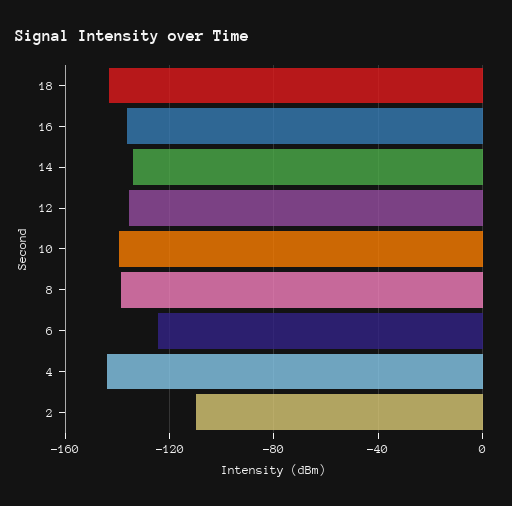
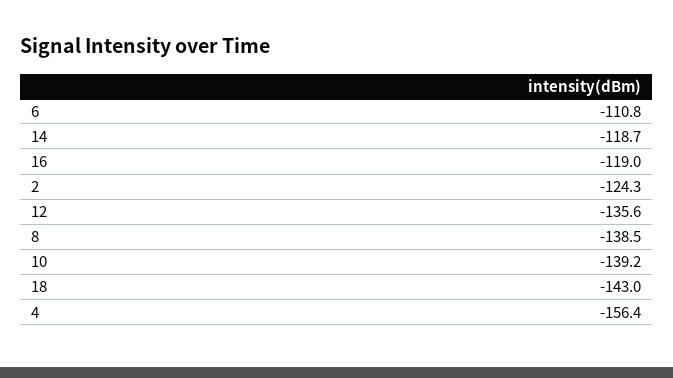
  {
    "18": -143,
-   "16": -135,
+   "16": -119,
-   "14": -135,
+   "14": -118.7,
    "12": -135.6,
    "10": -139.2,
    "8": -138.5,
-   "6": -125,
+   "6": -110.8,
-   "4": -145,
+   "4": -156.4,
-   "2": -110
+   "2": -124.3
  }

